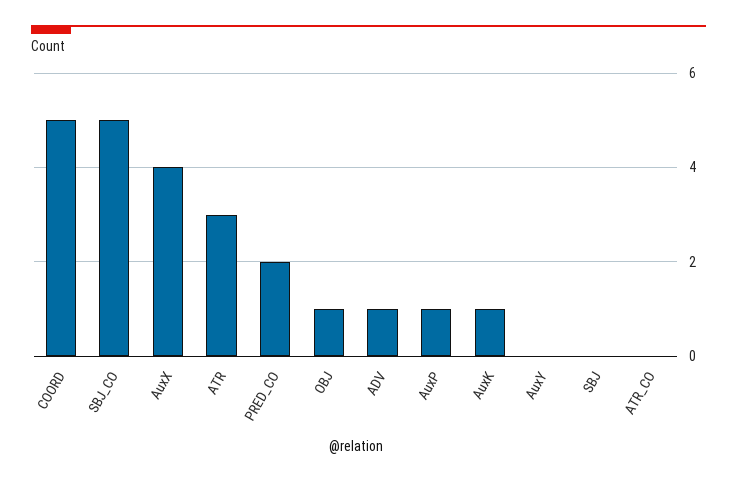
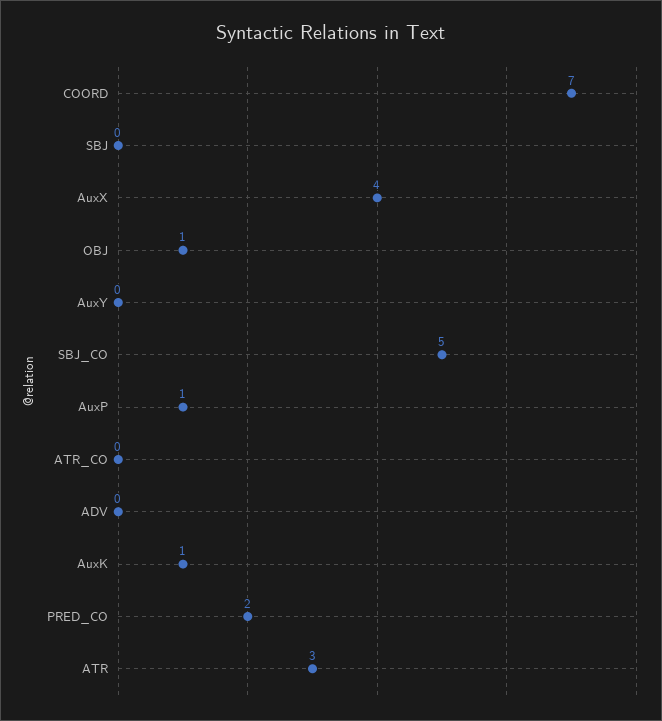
  {
-   "COORD": 5,
+   "COORD": 7,
    "SBJ_CO": 5,
    "AuxX": 4,
    "ATR": 3,
    "PRED_CO": 2,
    "OBJ": 1,
-   "ADV": 1,
+   "ADV": 0,
    "AuxP": 1,
    "AuxK": 1,
    "AuxY": 0,
    "SBJ": 0,
    "ATR_CO": 0
  }

